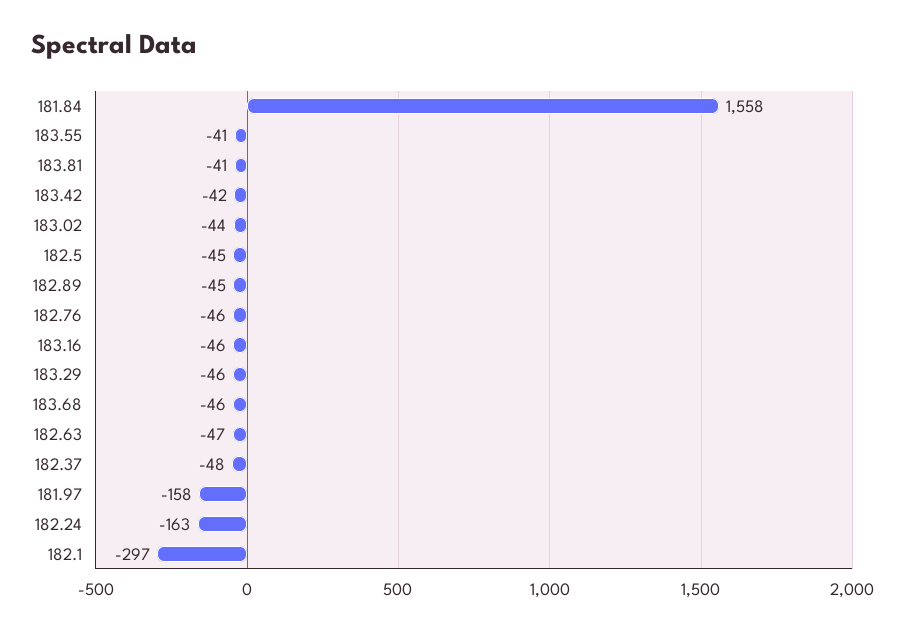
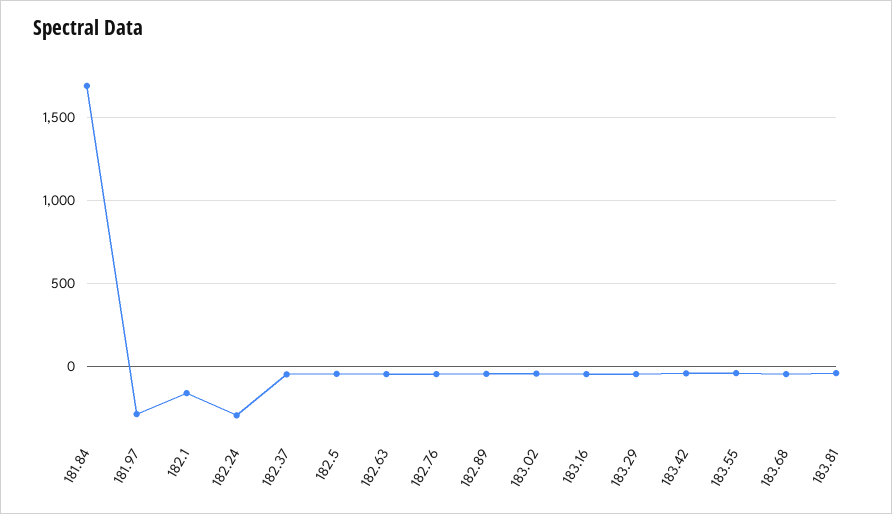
  {
-   "181.84": 1558,
+   "181.84": 1700,
    "183.55": -41,
    "183.81": -41,
    "183.42": -42,
    "183.02": -44,
    "182.5": -45,
    "182.89": -45,
    "182.76": -46,
    "183.16": -46,
    "183.29": -46,
    "183.68": -46,
    "182.63": -47,
    "182.37": -48,
-   "181.97": -158,
+   "181.97": -300,
-   "182.24": -163,
+   "182.24": -300,
-   "182.1": -297
+   "182.1": -150
  }

